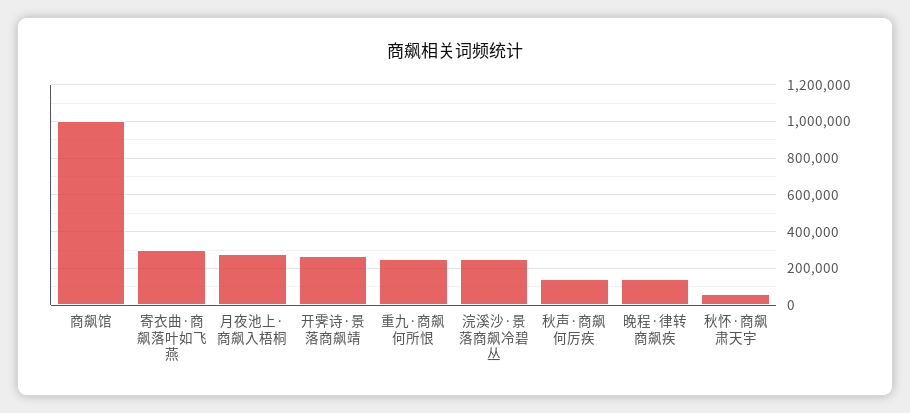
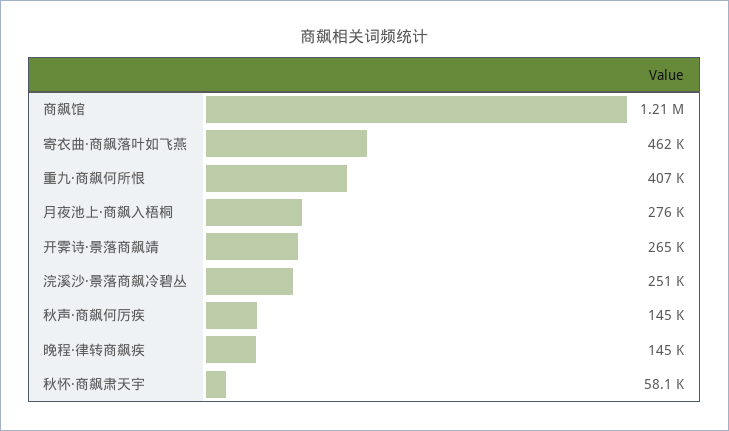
  {
-   "商飙馆": 1000000,
+   "商飙馆": 1210000,
-   "寄衣曲·商飙落叶如飞燕": 300000,
+   "寄衣曲·商飙落叶如飞燕": 462000,
    "月夜池上·商飙入梧桐": 276000,
    "开霁诗·景落商飙靖": 265000,
-   "重九·商飙何所恨": 250000,
+   "重九·商飙何所恨": 407000,
    "浣溪沙·景落商飙冷碧丛": 251000,
    "秋声·商飙何厉疾": 145000,
    "晚程·律转商飙疾": 145000,
    "秋怀·商飙肃天宇": 58100
  }

